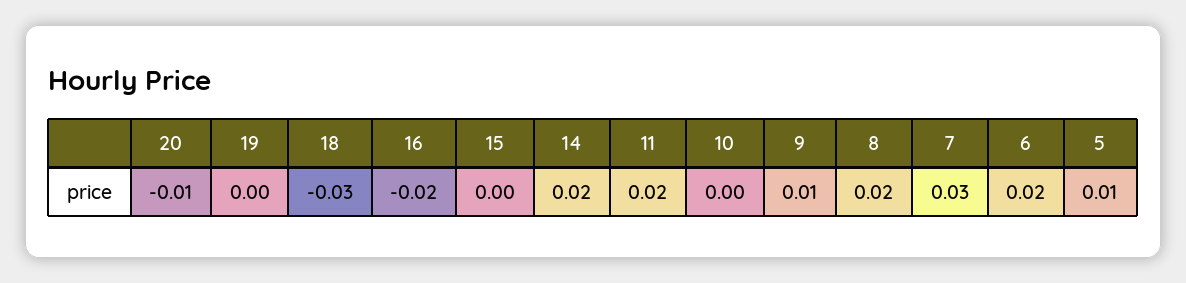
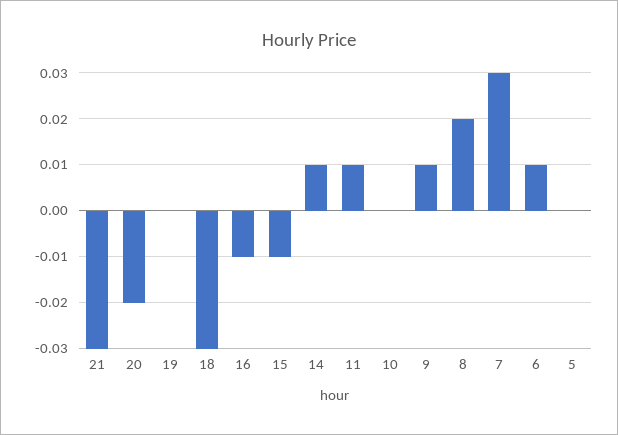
  {
-   "20": -0.01,
+   "20": -0.02,
    "19": 0,
    "18": -0.03,
-   "16": -0.02,
+   "16": -0.01,
-   "15": 0,
+   "15": -0.01,
-   "14": 0.02,
+   "14": 0.01,
-   "11": 0.02,
+   "11": 0.01,
    "10": 0,
    "9": 0.01,
    "8": 0.02,
    "7": 0.03,
-   "6": 0.02,
+   "6": 0.01,
-   "5": 0.01
+   "5": 0,
+   "21": -0.03
  }

